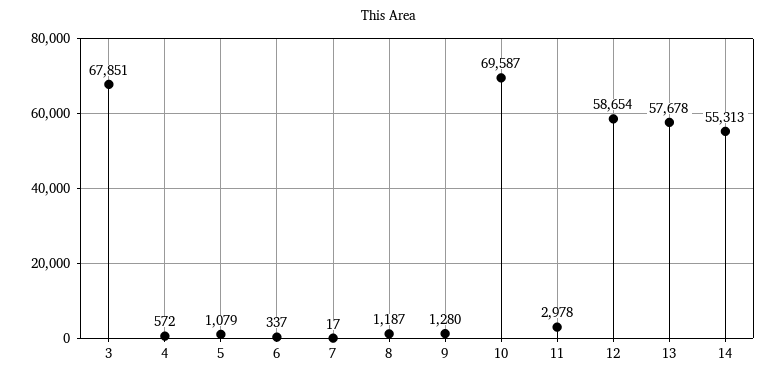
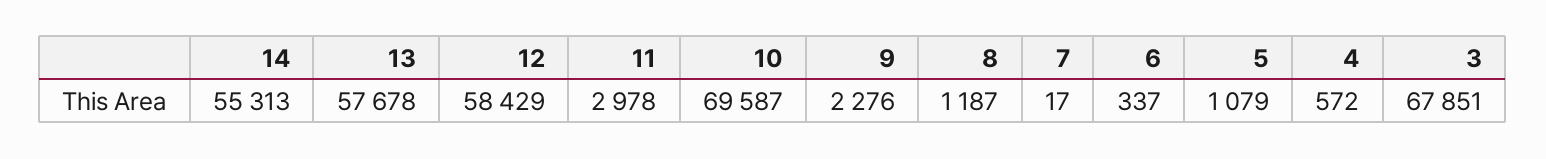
  {
    "3": 67851,
    "4": 572,
    "5": 1079,
    "6": 337,
    "7": 17,
    "8": 1187,
-   "9": 1280,
+   "9": 2276,
    "10": 69587,
    "11": 2978,
-   "12": 58654,
+   "12": 58429,
    "13": 57678,
    "14": 55313
  }

